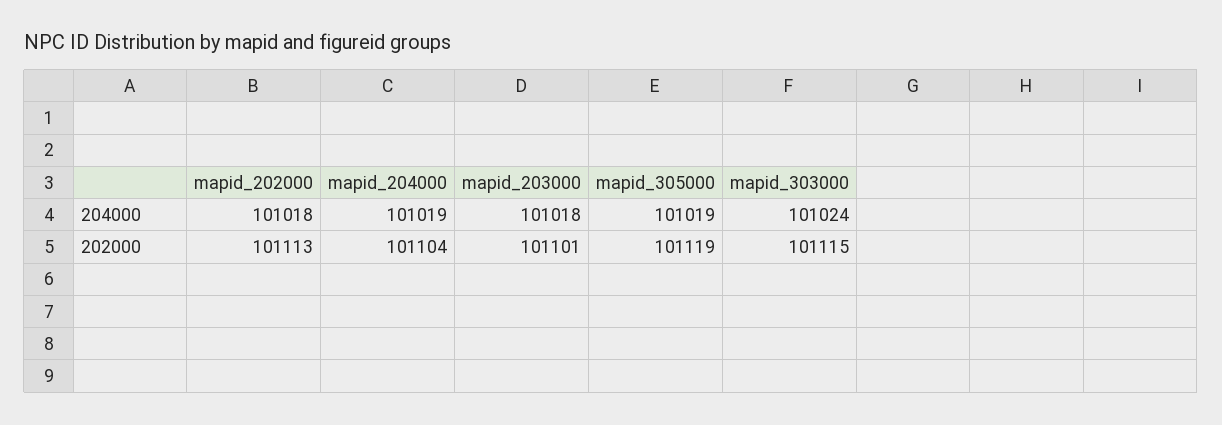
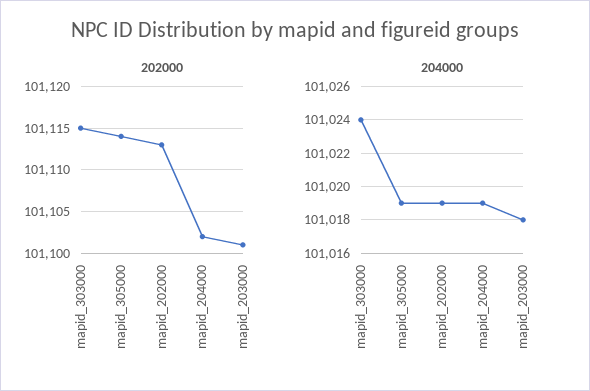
  {
    "204000": {
-     "mapid_202000": 101018,
+     "mapid_202000": 101019,
      "mapid_204000": 101019,
      "mapid_203000": 101018,
      "mapid_305000": 101019,
      "mapid_303000": 101024
    },
    "202000": {
      "mapid_202000": 101113,
-     "mapid_204000": 101104,
+     "mapid_204000": 101102,
      "mapid_203000": 101101,
-     "mapid_305000": 101119,
+     "mapid_305000": 101114,
      "mapid_303000": 101115
    }
  }

